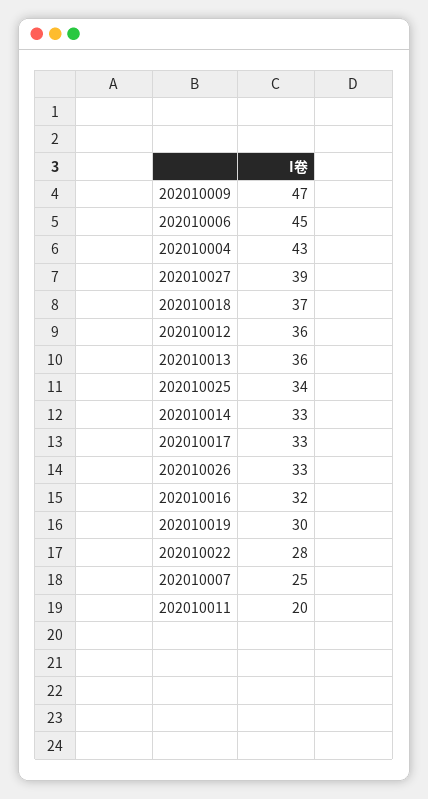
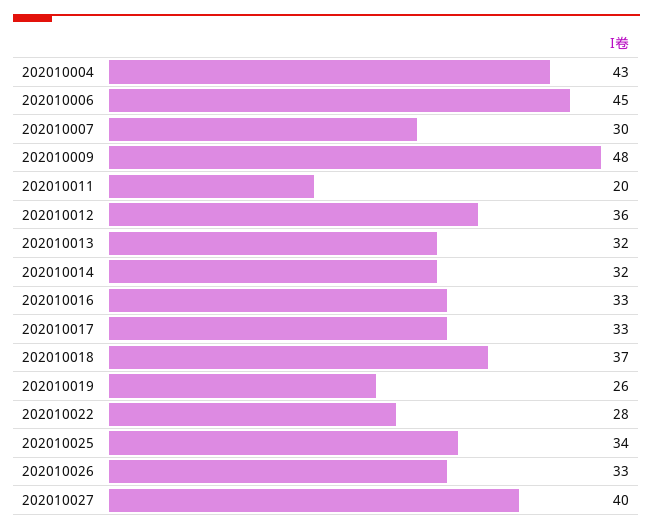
  {
-   "202010009": 47,
+   "202010009": 48,
    "202010006": 45,
    "202010004": 43,
-   "202010027": 39,
+   "202010027": 40,
    "202010018": 37,
    "202010012": 36,
-   "202010013": 36,
+   "202010013": 32,
    "202010025": 34,
-   "202010014": 33,
+   "202010014": 32,
    "202010017": 33,
    "202010026": 33,
-   "202010016": 32,
+   "202010016": 33,
-   "202010019": 30,
+   "202010019": 26,
    "202010022": 28,
-   "202010007": 25,
+   "202010007": 30,
    "202010011": 20
  }

